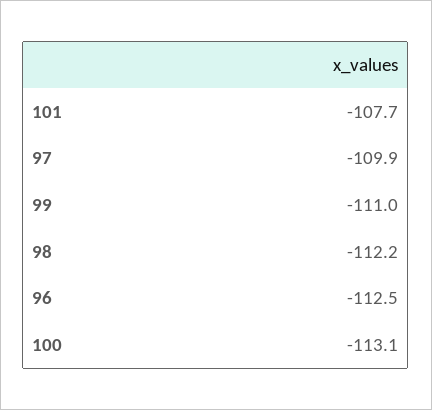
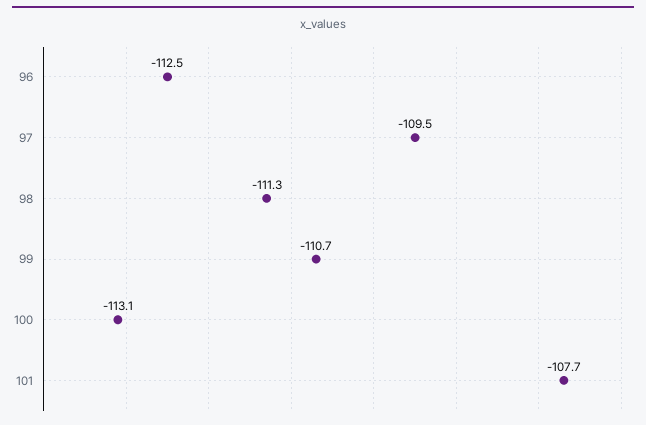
  {
    "101": -107.7,
-   "97": -109.9,
+   "97": -109.5,
-   "99": -111,
+   "99": -110.7,
-   "98": -112.2,
+   "98": -111.3,
    "96": -112.5,
    "100": -113.1
  }

